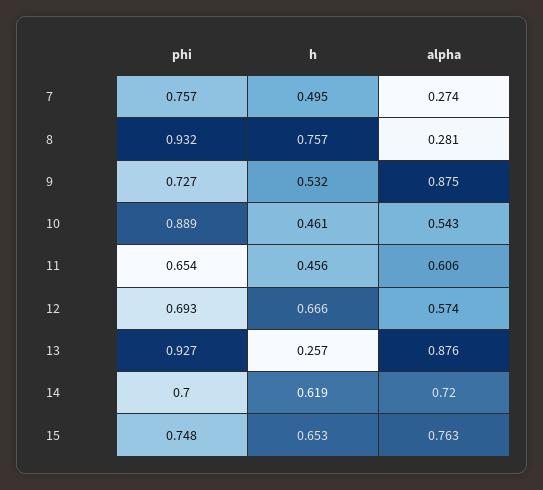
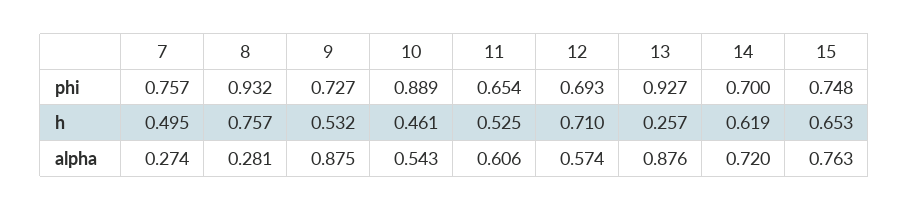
  {
    "phi": {
      "7": 0.757,
      "8": 0.932,
      "9": 0.727,
      "10": 0.889,
      "11": 0.654,
      "12": 0.693,
      "13": 0.927,
      "14": 0.7,
      "15": 0.748
    },
    "h": {
      "7": 0.495,
      "8": 0.757,
      "9": 0.532,
      "10": 0.461,
-     "11": 0.456,
+     "11": 0.525,
-     "12": 0.666,
+     "12": 0.71,
      "13": 0.257,
      "14": 0.619,
      "15": 0.653
    },
    "alpha": {
      "7": 0.274,
      "8": 0.281,
      "9": 0.875,
      "10": 0.543,
      "11": 0.606,
      "12": 0.574,
      "13": 0.876,
      "14": 0.72,
      "15": 0.763
    }
  }

